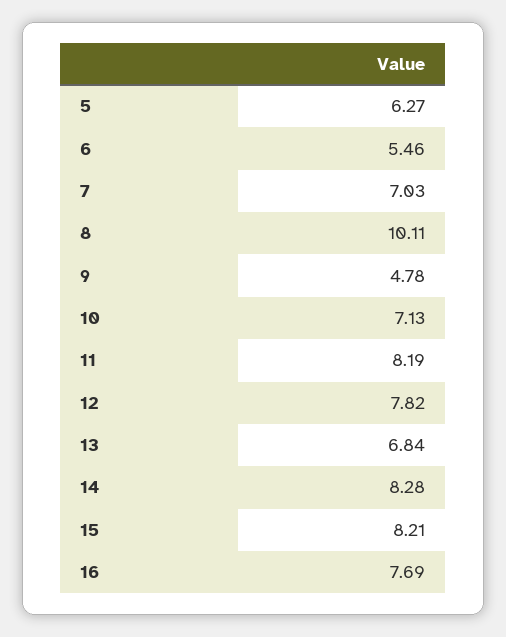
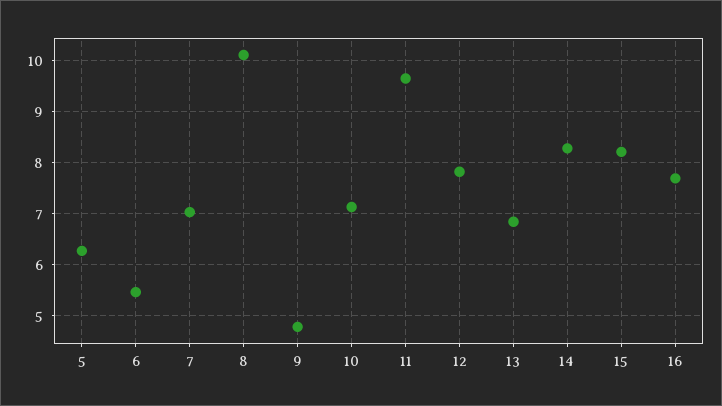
  {
    "5": 6.27,
    "6": 5.46,
    "7": 7.03,
    "8": 10.11,
    "9": 4.78,
    "10": 7.13,
-   "11": 8.19,
+   "11": 9.6,
    "12": 7.82,
    "13": 6.84,
    "14": 8.28,
    "15": 8.21,
    "16": 7.69
  }

